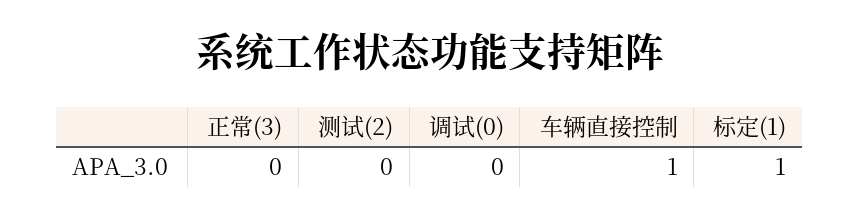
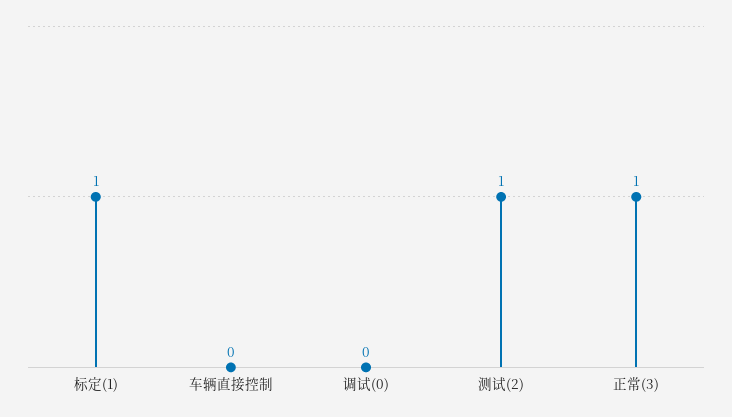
  {
-   "正常(3)": 0,
+   "正常(3)": 1,
-   "测试(2)": 0,
+   "测试(2)": 1,
    "调试(0)": 0,
-   "车辆直接控制": 1,
+   "车辆直接控制": 0,
    "标定(1)": 1
  }

